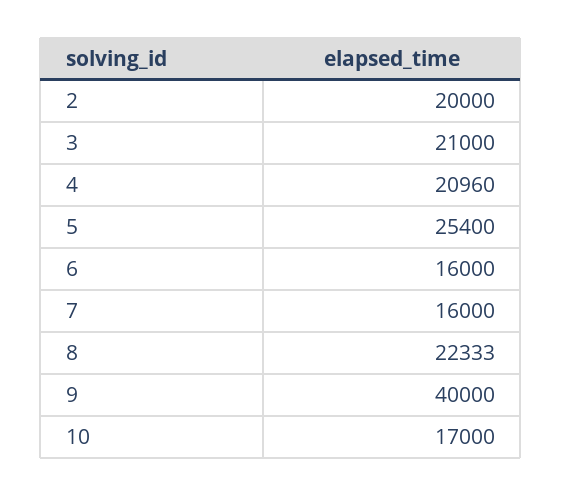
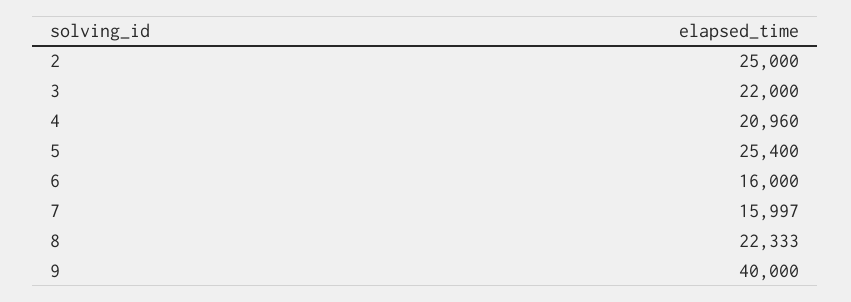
  {
-   "2": 20000,
+   "2": 25000,
-   "3": 21000,
+   "3": 22000,
    "4": 20960,
    "5": 25400,
    "6": 16000,
-   "7": 16000,
+   "7": 15997,
    "8": 22333,
-   "9": 40000,
+   "9": 40000
-   "10": 17000
  }

